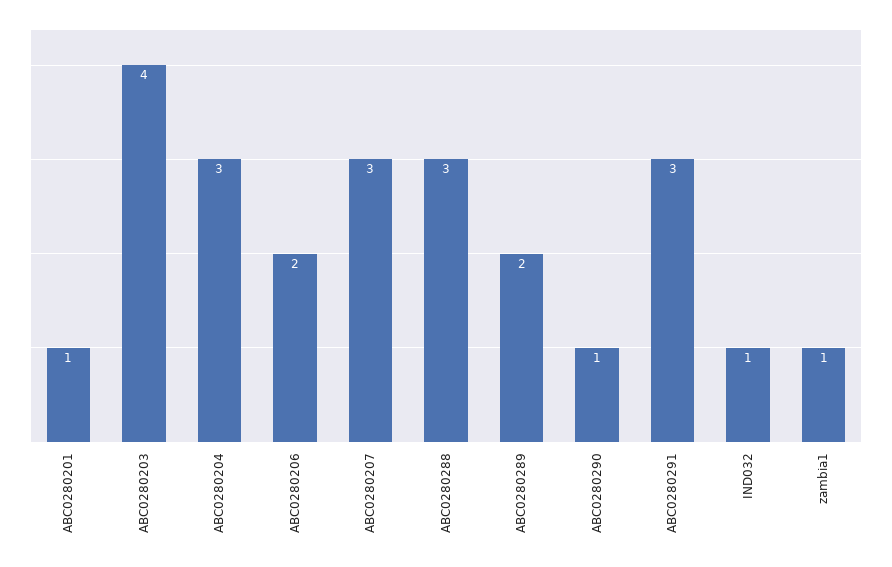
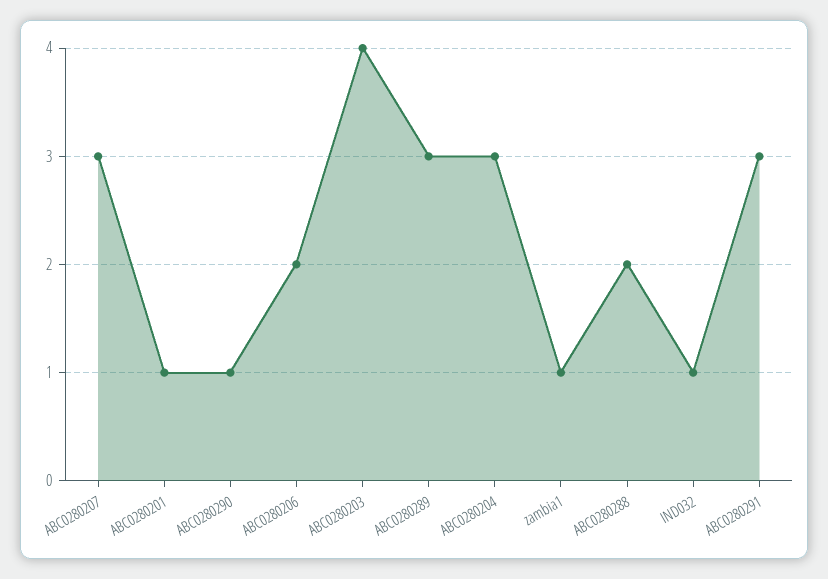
  {
    "ABC0280201": 1,
    "ABC0280203": 4,
    "ABC0280204": 3,
    "ABC0280206": 2,
    "ABC0280207": 3,
-   "ABC0280288": 3,
+   "ABC0280288": 2,
-   "ABC0280289": 2,
+   "ABC0280289": 3,
    "ABC0280290": 1,
    "ABC0280291": 3,
    "IND032": 1,
    "zambia1": 1
  }

